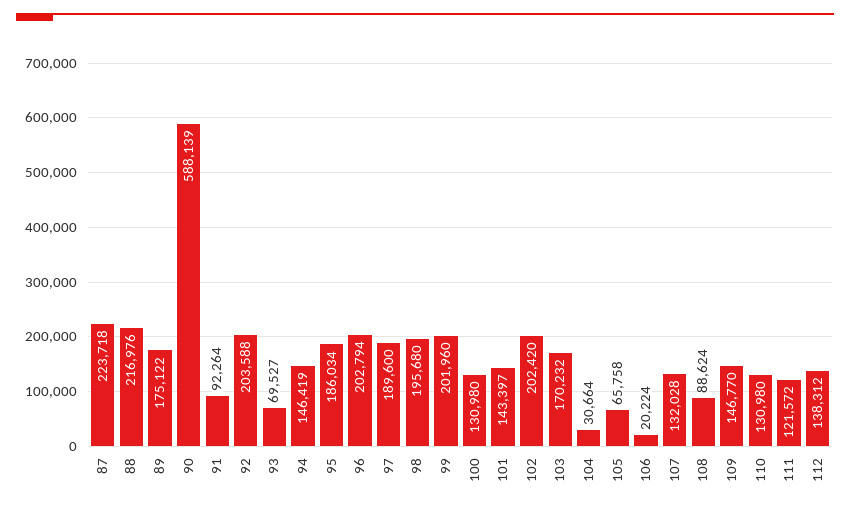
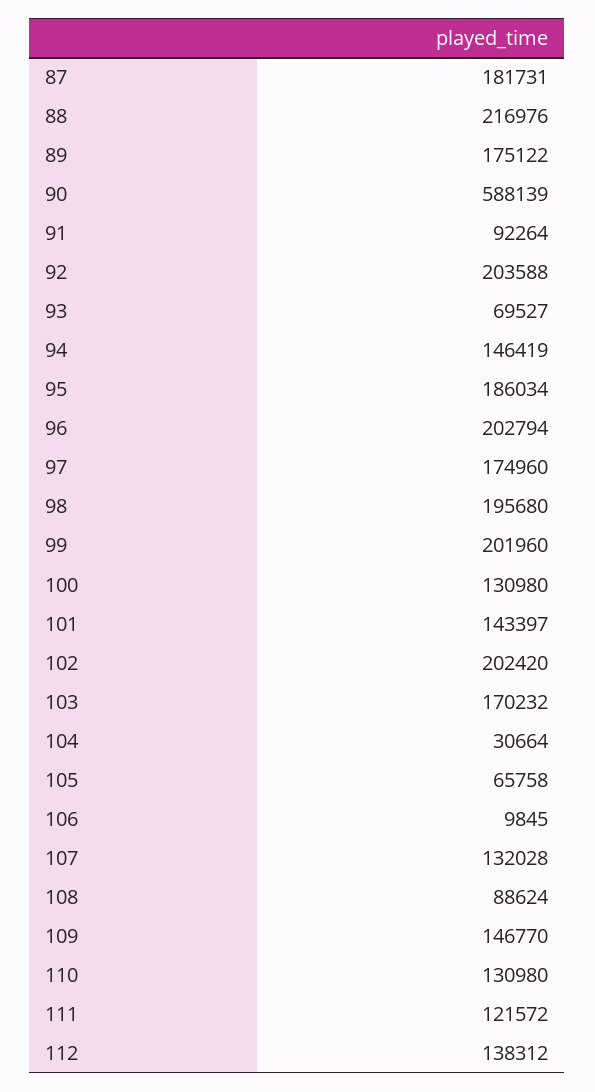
  {
-   "87": 223718,
+   "87": 181731,
    "88": 216976,
    "89": 175122,
    "90": 588139,
    "91": 92264,
    "92": 203588,
    "93": 69527,
    "94": 146419,
    "95": 186034,
    "96": 202794,
-   "97": 189600,
+   "97": 174960,
    "98": 195680,
    "99": 201960,
    "100": 130980,
    "101": 143397,
    "102": 202420,
    "103": 170232,
    "104": 30664,
    "105": 65758,
-   "106": 20224,
+   "106": 9845,
    "107": 132028,
    "108": 88624,
    "109": 146770,
    "110": 130980,
    "111": 121572,
    "112": 138312
  }

